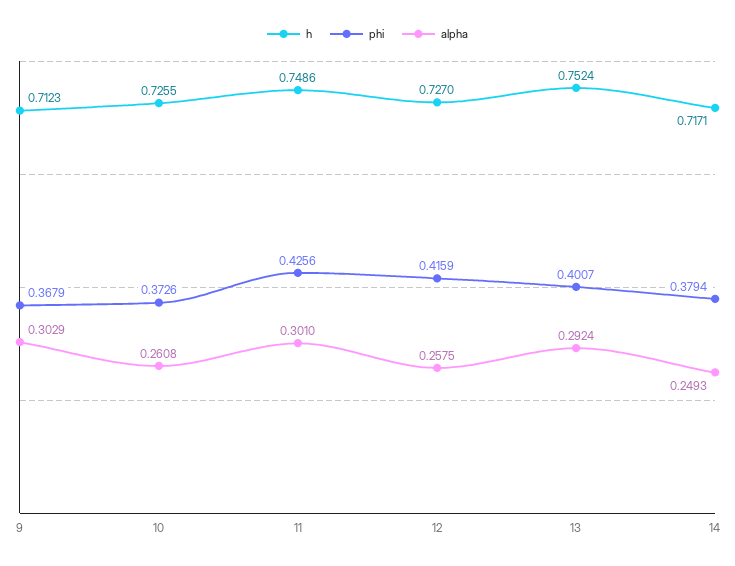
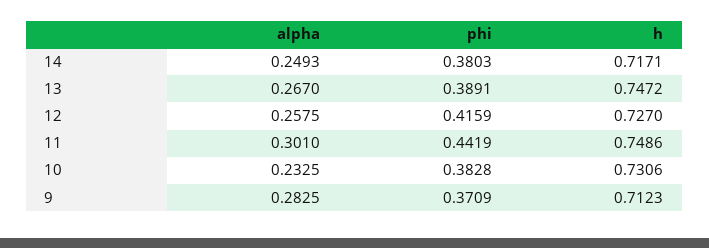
  {
    "h": {
      "9": 0.7123,
-     "10": 0.7255,
+     "10": 0.7306,
      "11": 0.7486,
      "12": 0.727,
-     "13": 0.7524,
+     "13": 0.7472,
      "14": 0.7171
    },
    "phi": {
-     "9": 0.3679,
+     "9": 0.3709,
-     "10": 0.3726,
+     "10": 0.3828,
-     "11": 0.4256,
+     "11": 0.4419,
      "12": 0.4159,
-     "13": 0.4007,
+     "13": 0.3891,
-     "14": 0.3794
+     "14": 0.3803
    },
    "alpha": {
-     "9": 0.3029,
+     "9": 0.2825,
-     "10": 0.2608,
+     "10": 0.2325,
      "11": 0.301,
      "12": 0.2575,
-     "13": 0.2924,
+     "13": 0.267,
      "14": 0.2493
    }
  }

